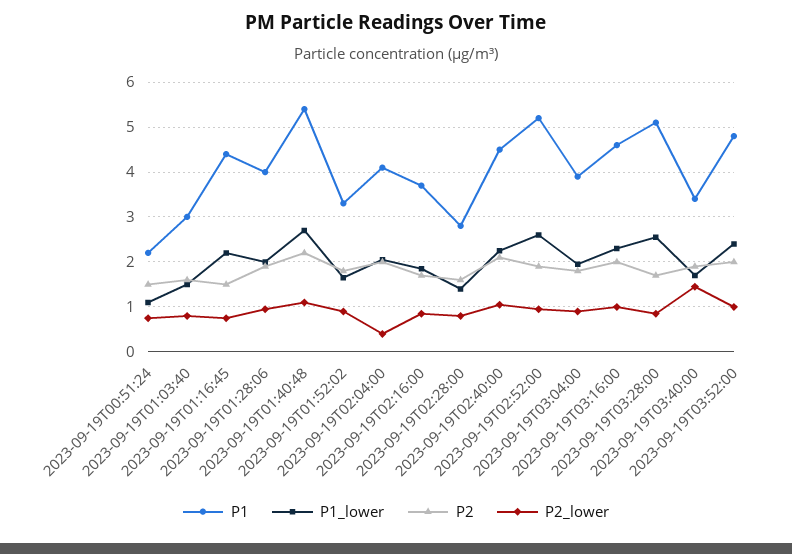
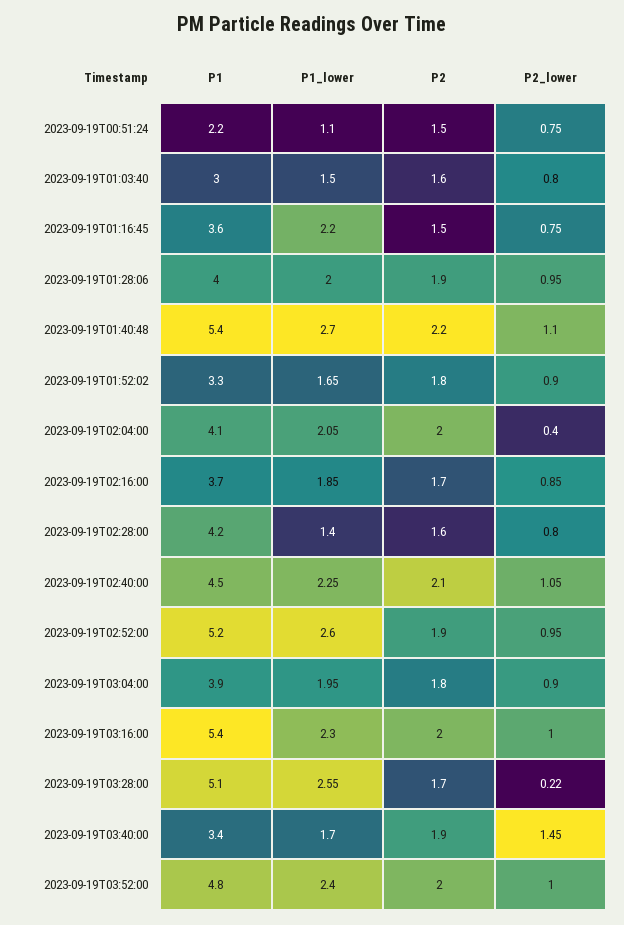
  {
    "P1": {
      "2023-09-19T00:51:24": 2.2,
      "2023-09-19T01:03:40": 3,
-     "2023-09-19T01:16:45": 4.4,
+     "2023-09-19T01:16:45": 3.6,
      "2023-09-19T01:28:06": 4,
      "2023-09-19T01:40:48": 5.4,
      "2023-09-19T01:52:02": 3.3,
      "2023-09-19T02:04:00": 4.1,
      "2023-09-19T02:16:00": 3.7,
-     "2023-09-19T02:28:00": 2.8,
+     "2023-09-19T02:28:00": 4.2,
      "2023-09-19T02:40:00": 4.5,
      "2023-09-19T02:52:00": 5.2,
      "2023-09-19T03:04:00": 3.9,
-     "2023-09-19T03:16:00": 4.6,
+     "2023-09-19T03:16:00": 5.4,
      "2023-09-19T03:28:00": 5.1,
      "2023-09-19T03:40:00": 3.4,
      "2023-09-19T03:52:00": 4.8
    },
    "P1_lower": {
      "2023-09-19T00:51:24": 1.1,
      "2023-09-19T01:03:40": 1.5,
      "2023-09-19T01:16:45": 2.2,
      "2023-09-19T01:28:06": 2,
      "2023-09-19T01:40:48": 2.7,
      "2023-09-19T01:52:02": 1.65,
      "2023-09-19T02:04:00": 2.05,
      "2023-09-19T02:16:00": 1.85,
      "2023-09-19T02:28:00": 1.4,
      "2023-09-19T02:40:00": 2.25,
      "2023-09-19T02:52:00": 2.6,
      "2023-09-19T03:04:00": 1.95,
      "2023-09-19T03:16:00": 2.3,
      "2023-09-19T03:28:00": 2.55,
      "2023-09-19T03:40:00": 1.7,
      "2023-09-19T03:52:00": 2.4
    },
    "P2": {
      "2023-09-19T00:51:24": 1.5,
      "2023-09-19T01:03:40": 1.6,
      "2023-09-19T01:16:45": 1.5,
      "2023-09-19T01:28:06": 1.9,
      "2023-09-19T01:40:48": 2.2,
      "2023-09-19T01:52:02": 1.8,
      "2023-09-19T02:04:00": 2,
      "2023-09-19T02:16:00": 1.7,
      "2023-09-19T02:28:00": 1.6,
      "2023-09-19T02:40:00": 2.1,
      "2023-09-19T02:52:00": 1.9,
      "2023-09-19T03:04:00": 1.8,
      "2023-09-19T03:16:00": 2,
      "2023-09-19T03:28:00": 1.7,
      "2023-09-19T03:40:00": 1.9,
      "2023-09-19T03:52:00": 2
    },
    "P2_lower": {
      "2023-09-19T00:51:24": 0.75,
      "2023-09-19T01:03:40": 0.8,
      "2023-09-19T01:16:45": 0.75,
      "2023-09-19T01:28:06": 0.95,
      "2023-09-19T01:40:48": 1.1,
      "2023-09-19T01:52:02": 0.9,
      "2023-09-19T02:04:00": 0.4,
      "2023-09-19T02:16:00": 0.85,
      "2023-09-19T02:28:00": 0.8,
      "2023-09-19T02:40:00": 1.05,
      "2023-09-19T02:52:00": 0.95,
      "2023-09-19T03:04:00": 0.9,
      "2023-09-19T03:16:00": 1,
-     "2023-09-19T03:28:00": 0.8,
+     "2023-09-19T03:28:00": 0.22,
      "2023-09-19T03:40:00": 1.45,
      "2023-09-19T03:52:00": 1
    }
  }

